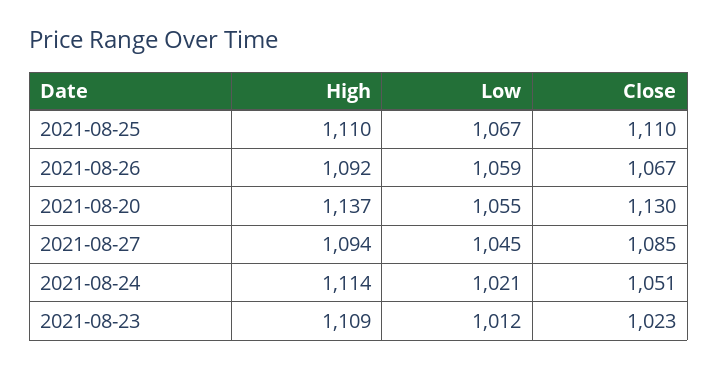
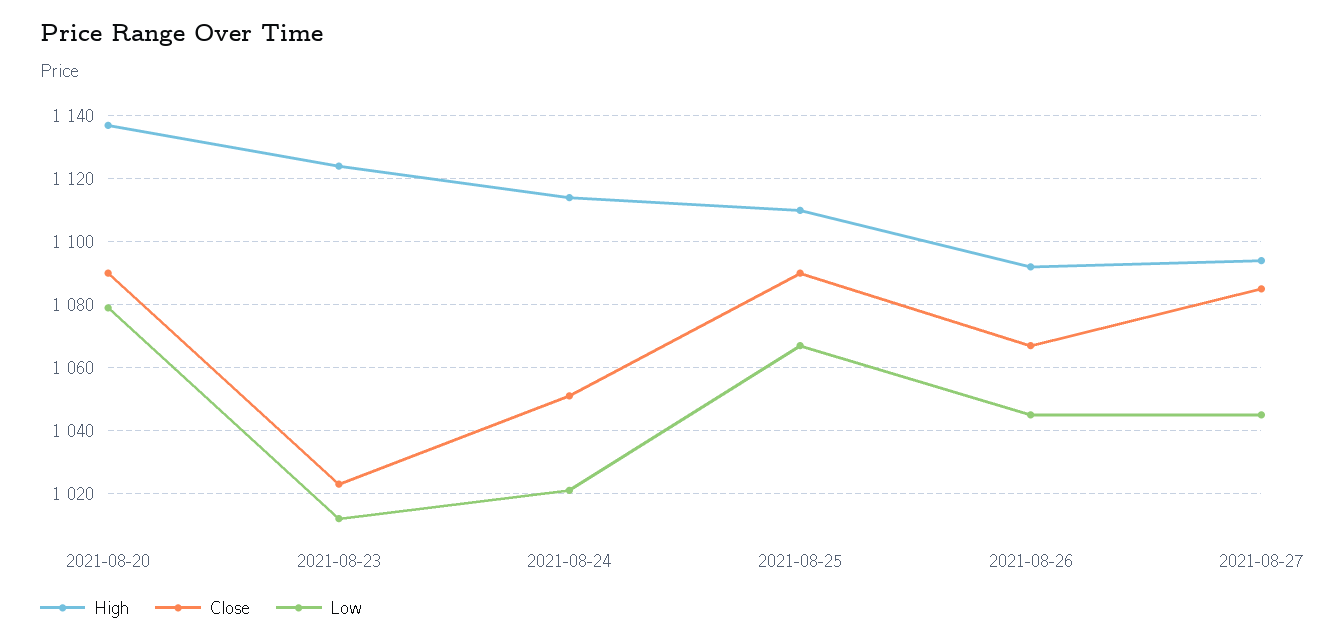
  {
    "High": {
      "2021-08-25": 1110,
      "2021-08-26": 1092,
      "2021-08-20": 1137,
      "2021-08-27": 1094,
      "2021-08-24": 1114,
-     "2021-08-23": 1109
+     "2021-08-23": 1125
    },
    "Low": {
      "2021-08-25": 1067,
-     "2021-08-26": 1059,
+     "2021-08-26": 1045,
-     "2021-08-20": 1055,
+     "2021-08-20": 1080,
      "2021-08-27": 1045,
      "2021-08-24": 1021,
      "2021-08-23": 1012
    },
    "Close": {
-     "2021-08-25": 1110,
+     "2021-08-25": 1090,
      "2021-08-26": 1067,
-     "2021-08-20": 1130,
+     "2021-08-20": 1090,
      "2021-08-27": 1085,
      "2021-08-24": 1051,
      "2021-08-23": 1023
    }
  }

